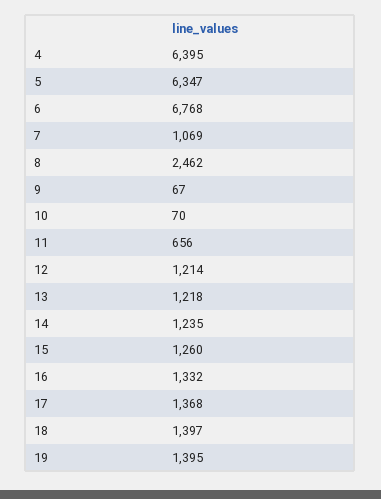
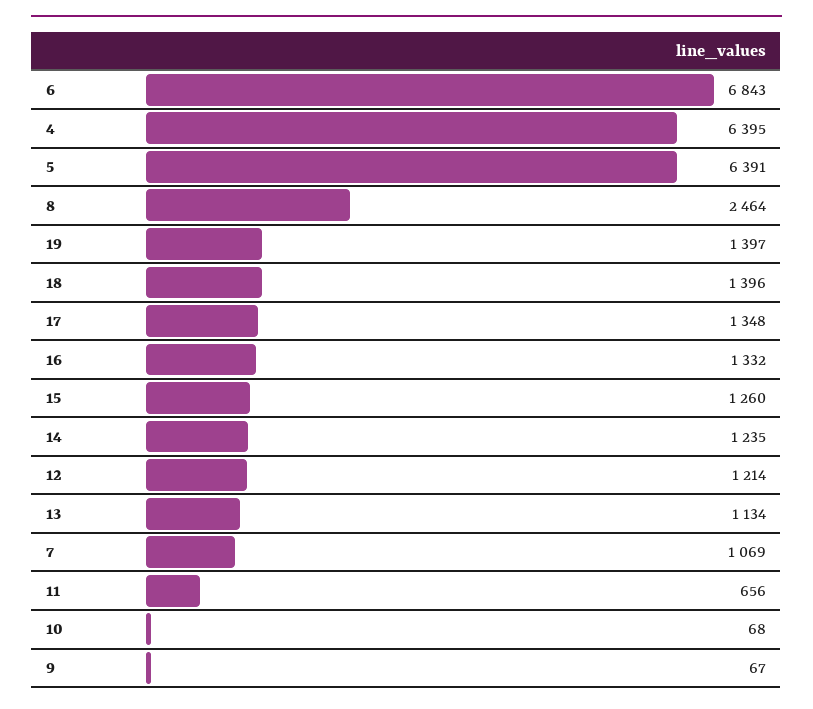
  {
    "4": 6395,
-   "5": 6347,
+   "5": 6391,
-   "6": 6768,
+   "6": 6843,
    "7": 1069,
-   "8": 2462,
+   "8": 2464,
    "9": 67,
-   "10": 70,
+   "10": 68,
    "11": 656,
    "12": 1214,
-   "13": 1218,
+   "13": 1134,
    "14": 1235,
    "15": 1260,
    "16": 1332,
-   "17": 1368,
+   "17": 1348,
-   "18": 1397,
+   "18": 1396,
-   "19": 1395
+   "19": 1397
  }

